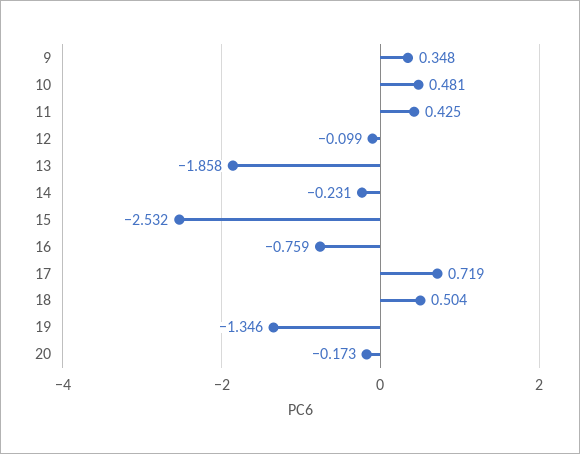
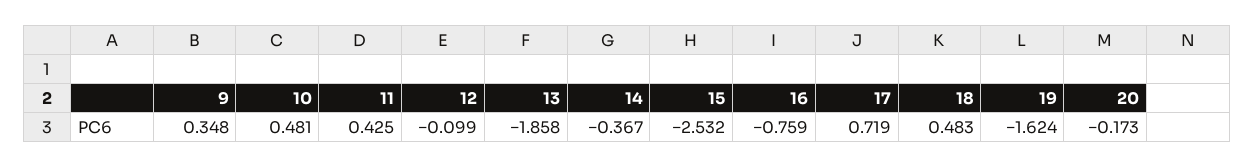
  {
    "9": 0.348,
    "10": 0.481,
    "11": 0.425,
    "12": -0.099,
    "13": -1.858,
-   "14": -0.231,
+   "14": -0.367,
    "15": -2.532,
    "16": -0.759,
    "17": 0.719,
-   "18": 0.504,
+   "18": 0.483,
-   "19": -1.346,
+   "19": -1.624,
    "20": -0.173
  }

